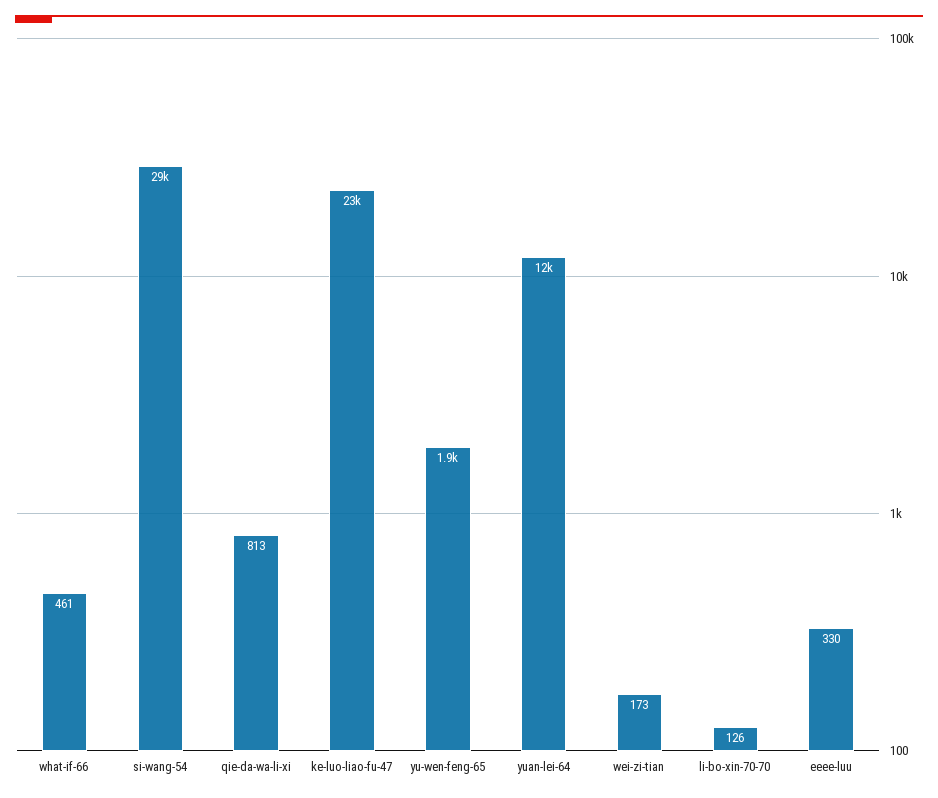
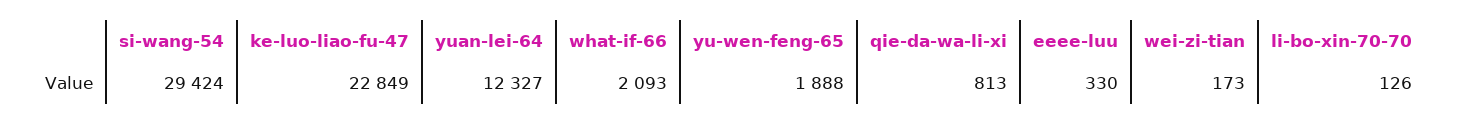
  {
-   "what-if-66": 461,
+   "what-if-66": 2093,
    "si-wang-54": 29424,
    "qie-da-wa-li-xi": 813,
    "ke-luo-liao-fu-47": 22849,
    "yu-wen-feng-65": 1888,
    "yuan-lei-64": 12327,
    "wei-zi-tian": 173,
    "li-bo-xin-70-70": 126,
    "eeee-luu": 330
  }

